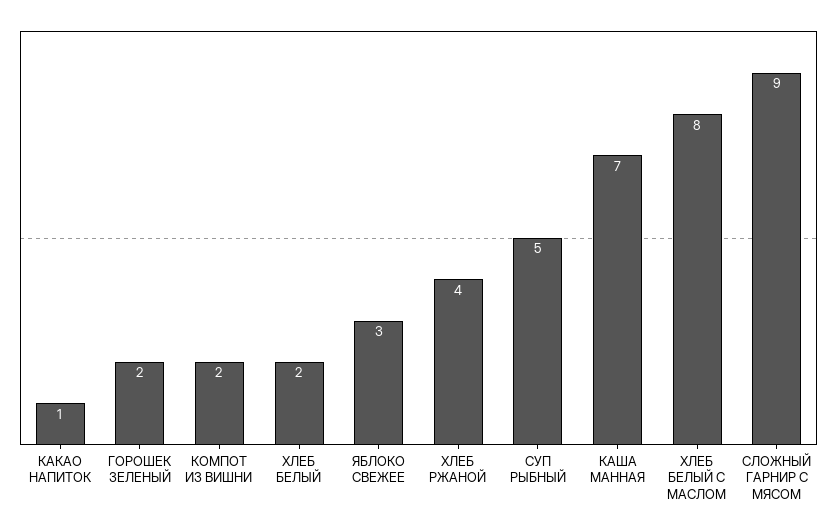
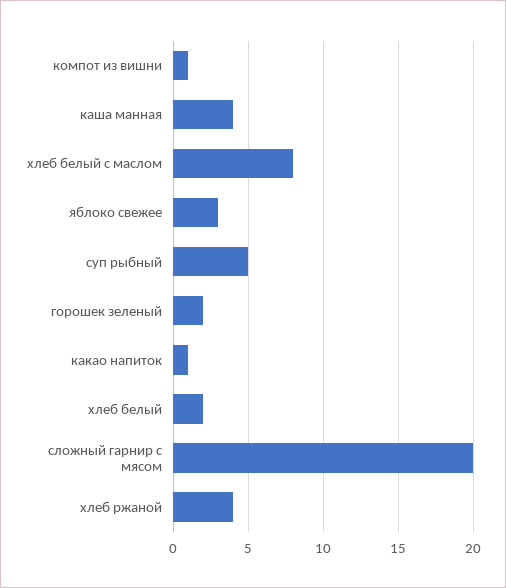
  {
    "КАКАО НАПИТОК": 1,
    "ГОРОШЕК ЗЕЛЕНЫЙ": 2,
-   "КОМПОТ ИЗ ВИШНИ": 2,
+   "КОМПОТ ИЗ ВИШНИ": 1,
    "ХЛЕБ БЕЛЫЙ": 2,
    "ЯБЛОКО СВЕЖЕЕ": 3,
    "ХЛЕБ РЖАНОЙ": 4,
    "СУП РЫБНЫЙ": 5,
-   "КАША МАННАЯ": 7,
+   "КАША МАННАЯ": 4,
    "ХЛЕБ БЕЛЫЙ С МАСЛОМ": 8,
-   "СЛОЖНЫЙ ГАРНИР С МЯСОМ": 9
+   "СЛОЖНЫЙ ГАРНИР С МЯСОМ": 20
  }

